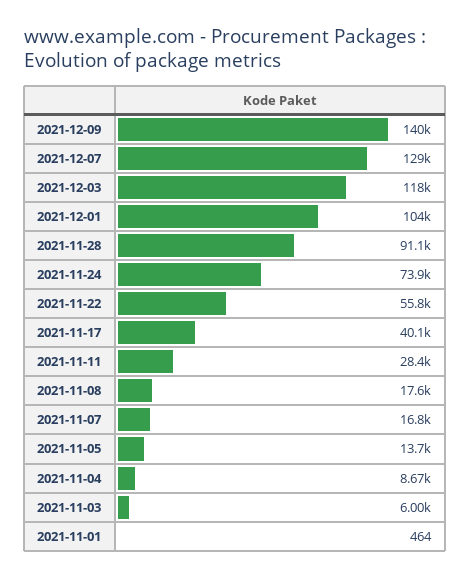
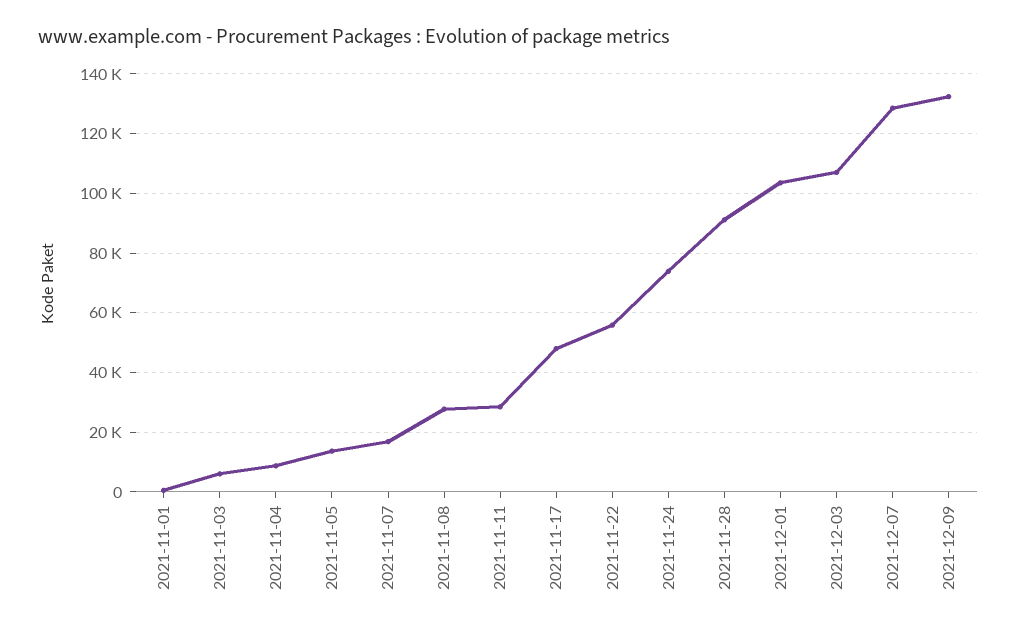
  {
-   "2021-12-09": 140000,
+   "2021-12-09": 132500,
    "2021-12-07": 129000,
-   "2021-12-03": 118000,
+   "2021-12-03": 107500,
    "2021-12-01": 104000,
    "2021-11-28": 91100,
    "2021-11-24": 73900,
    "2021-11-22": 55800,
-   "2021-11-17": 40100,
+   "2021-11-17": 47500,
    "2021-11-11": 28400,
-   "2021-11-08": 17600,
+   "2021-11-08": 27500,
    "2021-11-07": 16800,
    "2021-11-05": 13700,
    "2021-11-04": 8670,
    "2021-11-03": 6000,
    "2021-11-01": 464
  }

